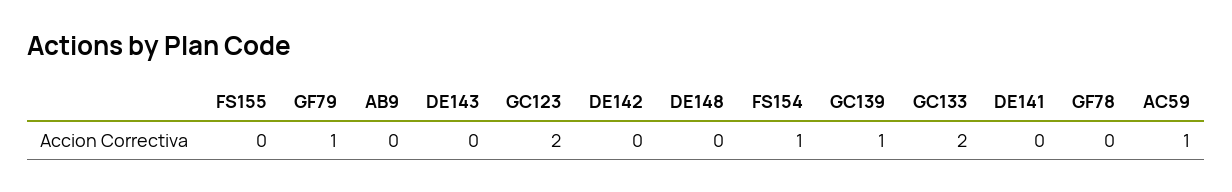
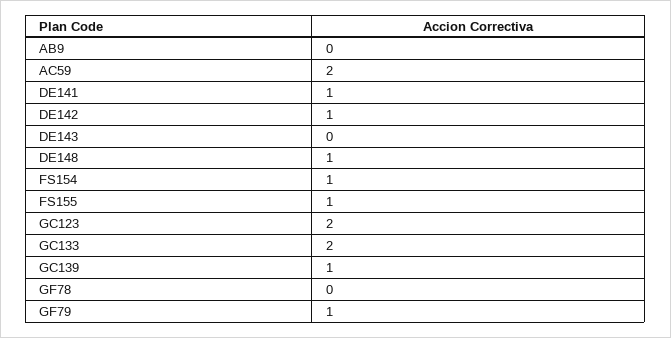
  {
-   "FS155": 0,
+   "FS155": 1,
    "GF79": 1,
    "AB9": 0,
    "DE143": 0,
    "GC123": 2,
-   "DE142": 0,
+   "DE142": 1,
-   "DE148": 0,
+   "DE148": 1,
    "FS154": 1,
    "GC139": 1,
    "GC133": 2,
-   "DE141": 0,
+   "DE141": 1,
    "GF78": 0,
-   "AC59": 1
+   "AC59": 2
  }

